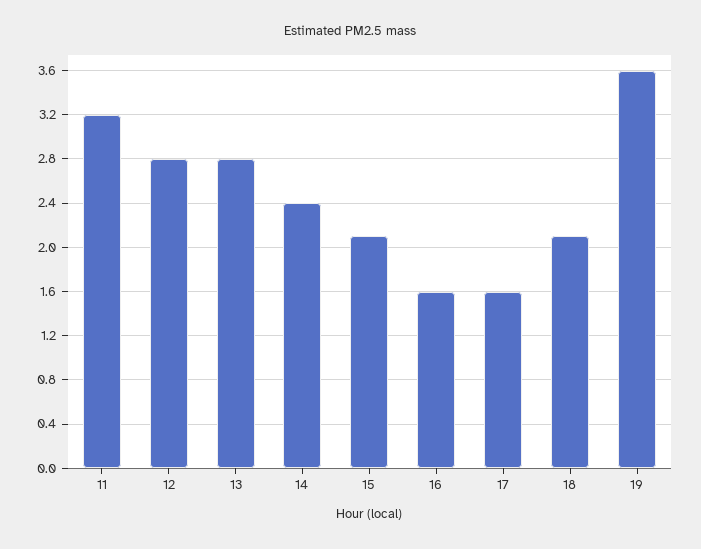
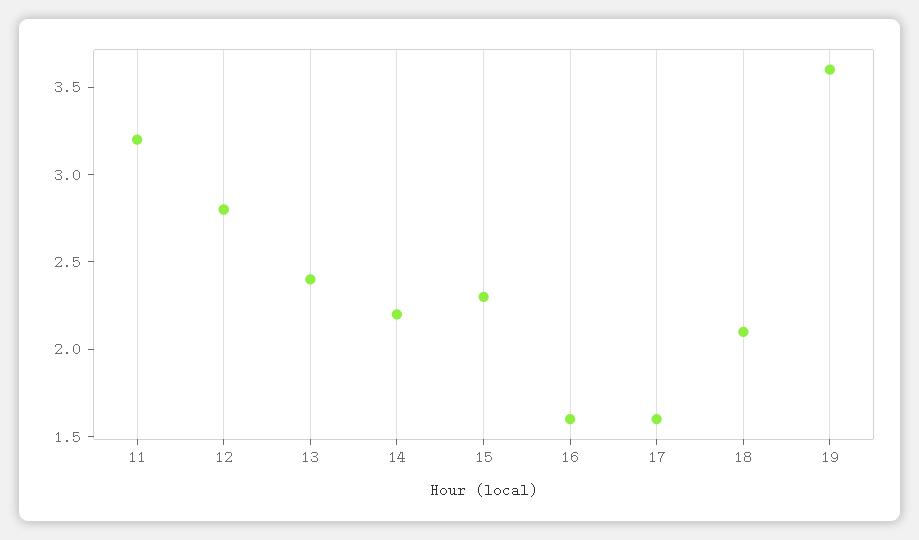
  {
    "11": 3.2,
    "12": 2.8,
-   "13": 2.8,
+   "13": 2.4,
-   "14": 2.4,
+   "14": 2.2,
-   "15": 2.1,
+   "15": 2.3,
    "16": 1.6,
    "17": 1.6,
    "18": 2.1,
    "19": 3.6
  }

